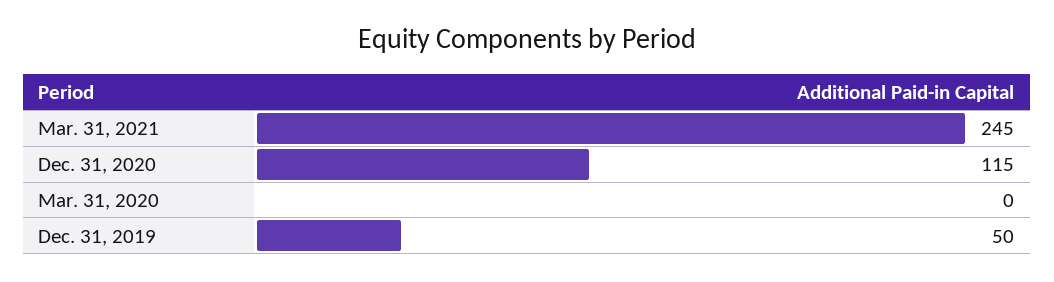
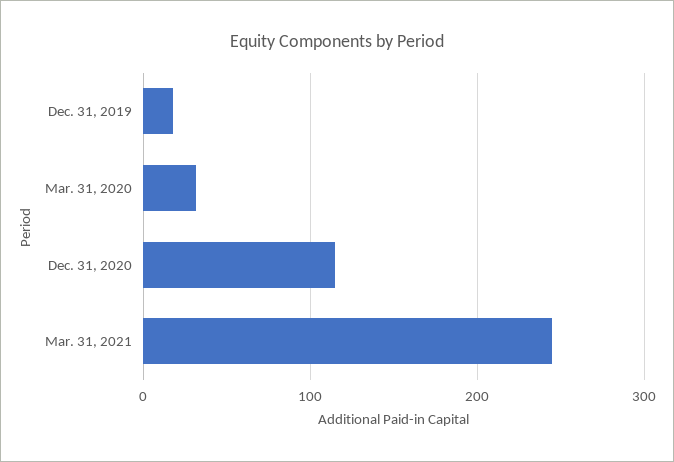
  {
    "Mar. 31, 2021": 245,
    "Dec. 31, 2020": 115,
-   "Mar. 31, 2020": 0,
+   "Mar. 31, 2020": 30,
-   "Dec. 31, 2019": 50
+   "Dec. 31, 2019": 20
  }

